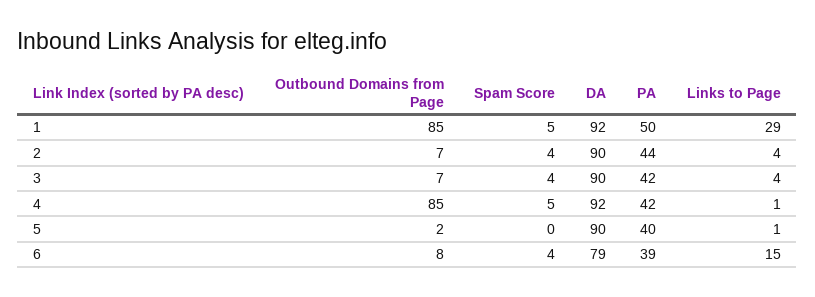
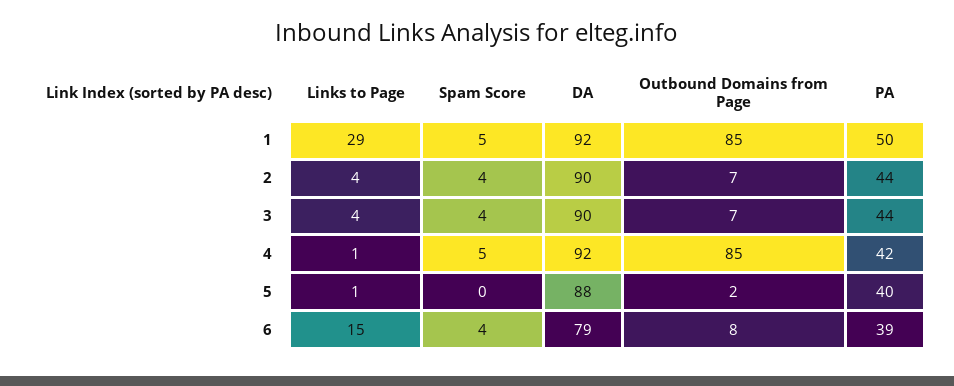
  {
    "Outbound Domains from Page": {
      "1": 85,
      "2": 7,
      "3": 7,
      "4": 85,
      "5": 2,
      "6": 8
    },
    "Spam Score": {
      "1": 5,
      "2": 4,
      "3": 4,
      "4": 5,
      "5": 0,
      "6": 4
    },
    "DA": {
      "1": 92,
      "2": 90,
      "3": 90,
      "4": 92,
-     "5": 90,
+     "5": 88,
      "6": 79
    },
    "PA": {
      "1": 50,
      "2": 44,
-     "3": 42,
+     "3": 44,
      "4": 42,
      "5": 40,
      "6": 39
    },
    "Links to Page": {
      "1": 29,
      "2": 4,
      "3": 4,
      "4": 1,
      "5": 1,
      "6": 15
    }
  }

